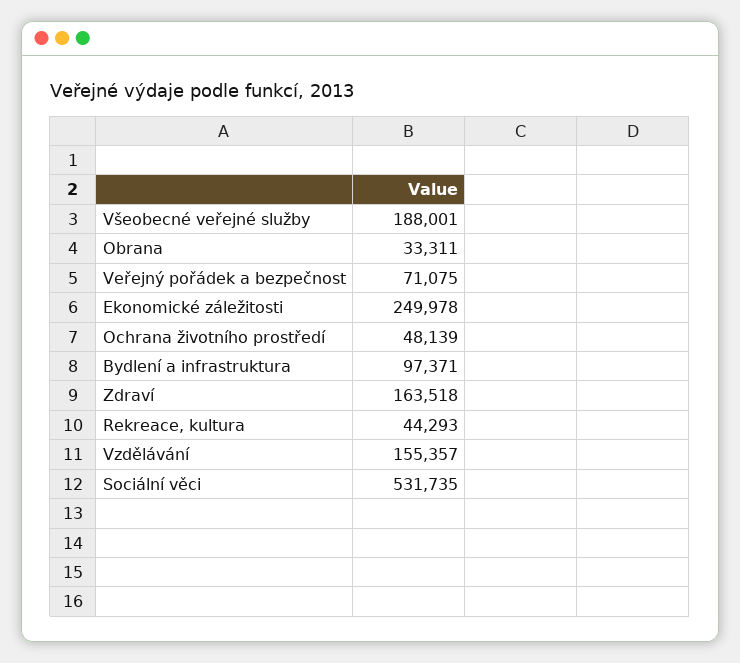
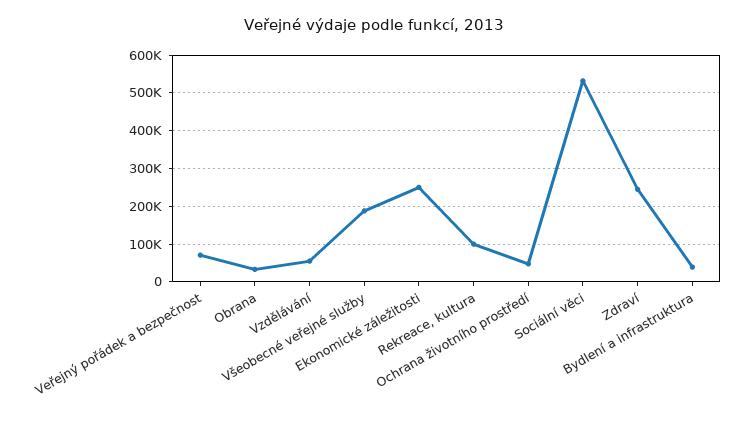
  {
    "Všeobecné veřejné služby": 188001,
    "Obrana": 33311,
    "Veřejný pořádek a bezpečnost": 71075,
    "Ekonomické záležitosti": 249978,
    "Ochrana životního prostředí": 48139,
-   "Bydlení a infrastruktura": 97371,
+   "Bydlení a infrastruktura": 40000,
-   "Zdraví": 163518,
+   "Zdraví": 240000,
-   "Rekreace, kultura": 44293,
+   "Rekreace, kultura": 100000,
-   "Vzdělávání": 155357,
+   "Vzdělávání": 60000,
    "Sociální věci": 531735
  }

